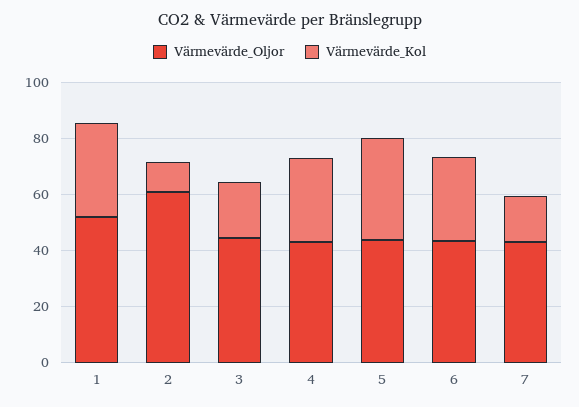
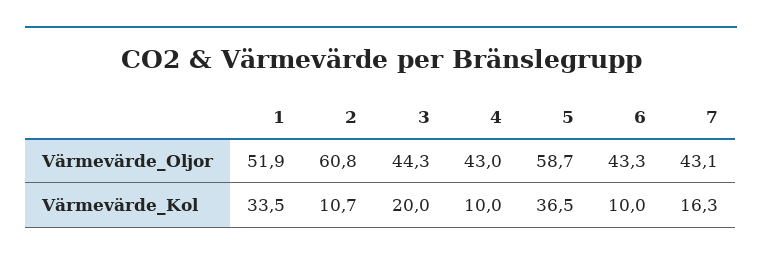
  {
    "Värmevärde_Oljor": {
      "1": 51.9,
      "2": 60.8,
      "3": 44.3,
      "4": 43,
-     "5": 45,
+     "5": 58.7,
      "6": 43.3,
      "7": 43.1
    },
    "Värmevärde_Kol": {
      "1": 33.5,
      "2": 10.7,
      "3": 20,
-     "4": 30,
+     "4": 10,
      "5": 36.5,
-     "6": 30,
+     "6": 10,
      "7": 16.3
    }
  }

